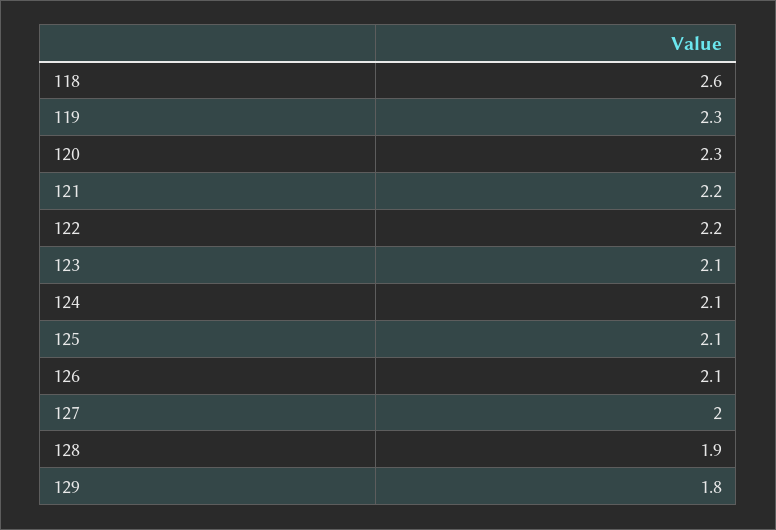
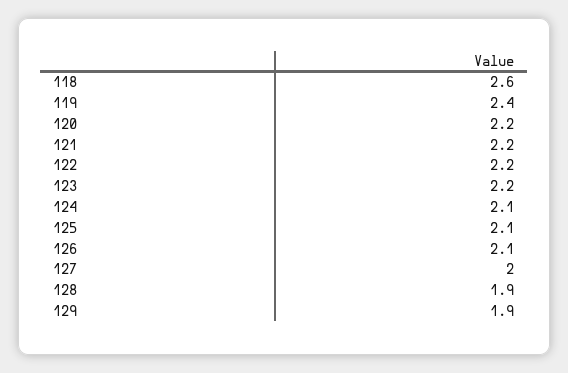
  {
    "118": 2.6,
-   "119": 2.3,
+   "119": 2.4,
-   "120": 2.3,
+   "120": 2.2,
    "121": 2.2,
    "122": 2.2,
-   "123": 2.1,
+   "123": 2.2,
    "124": 2.1,
    "125": 2.1,
    "126": 2.1,
    "127": 2,
    "128": 1.9,
-   "129": 1.8
+   "129": 1.9
  }

